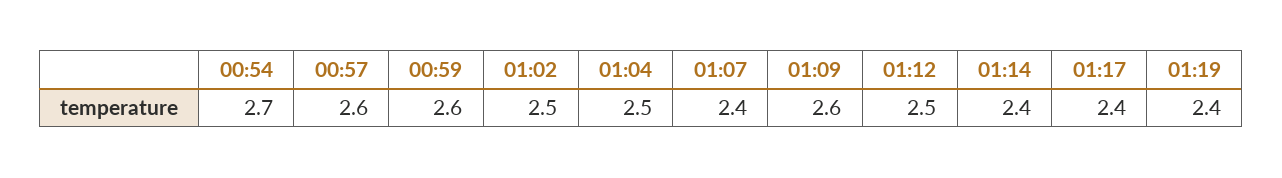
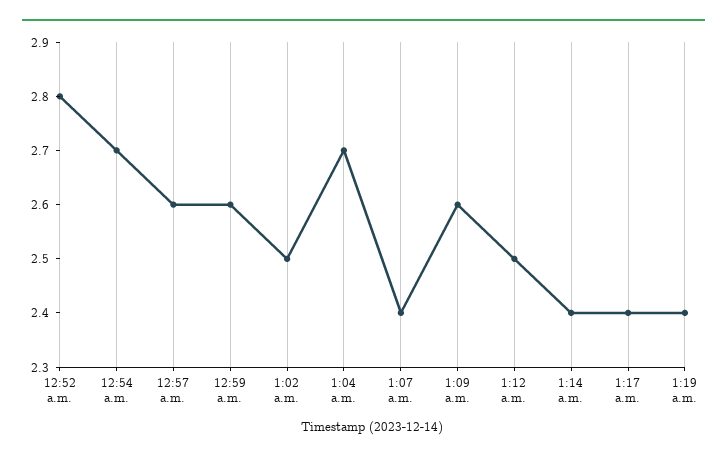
  {
    "00:54": 2.7,
    "00:57": 2.6,
    "00:59": 2.6,
    "01:02": 2.5,
-   "01:04": 2.5,
+   "01:04": 2.7,
    "01:07": 2.4,
    "01:09": 2.6,
    "01:12": 2.5,
    "01:14": 2.4,
    "01:17": 2.4,
-   "01:19": 2.4
+   "01:19": 2.4,
+   "12:52 a.m.": 2.8
  }

